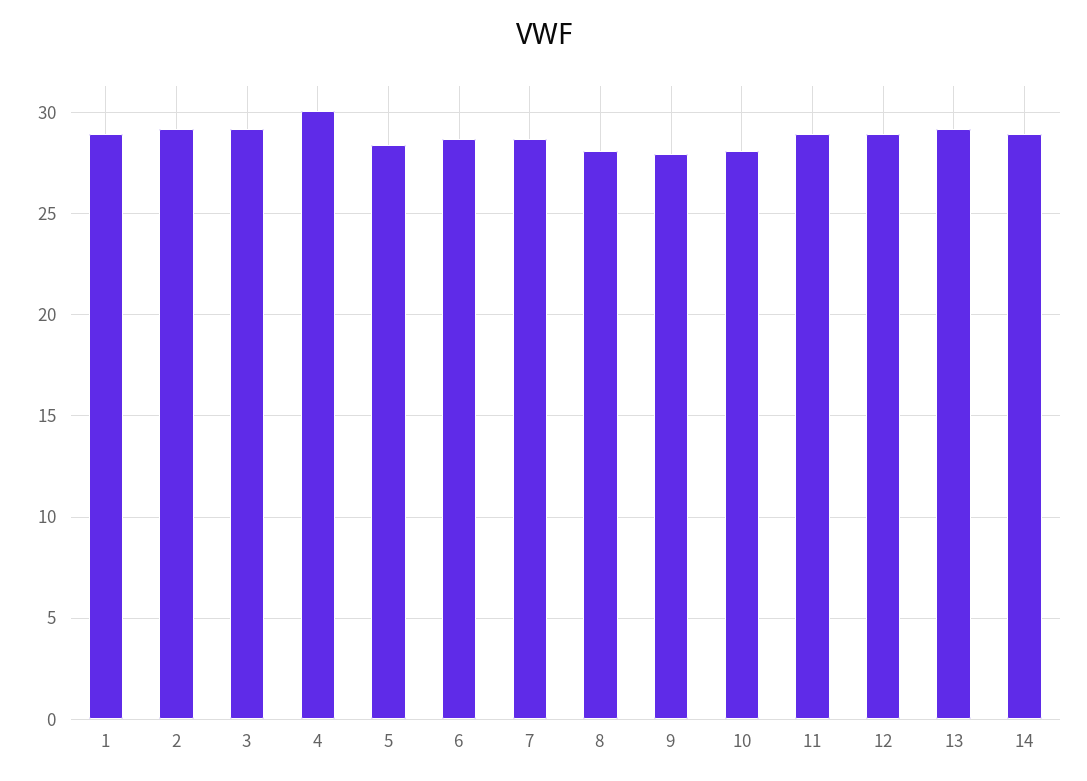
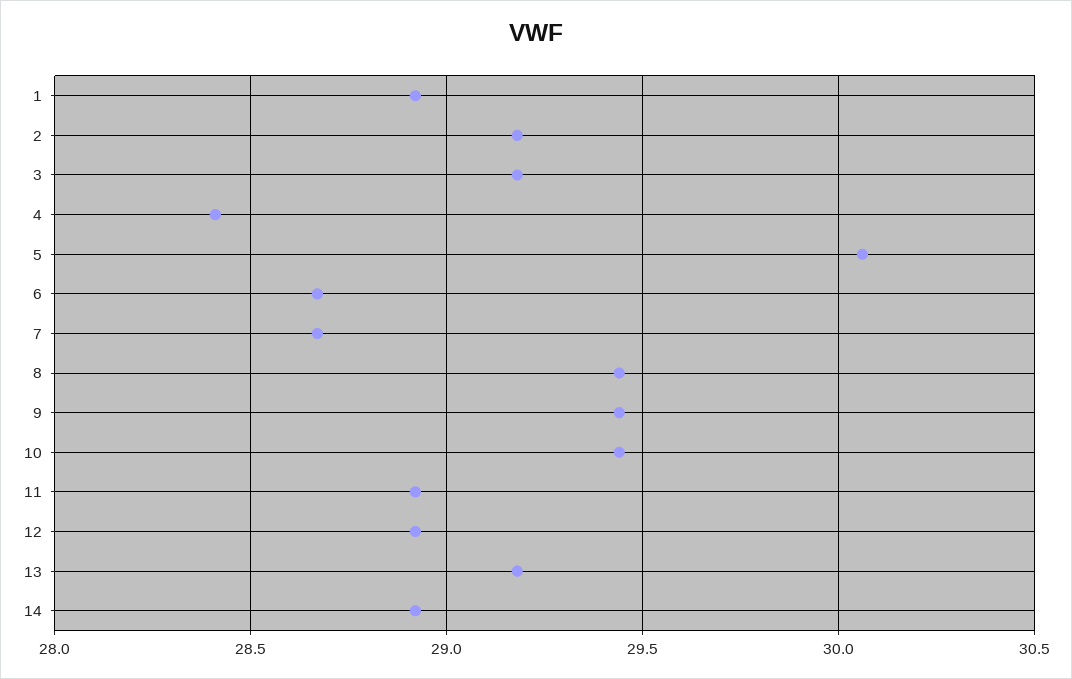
  {
    "1": 28.9,
    "2": 29.2,
    "3": 29.2,
-   "4": 30,
+   "4": 28.4,
-   "5": 28.5,
+   "5": 30.05,
    "6": 28.65,
    "7": 28.65,
-   "8": 28,
+   "8": 29.45,
-   "9": 28,
+   "9": 29.45,
-   "10": 28,
+   "10": 29.45,
    "11": 28.9,
    "12": 28.9,
    "13": 29.2,
    "14": 28.9
  }

